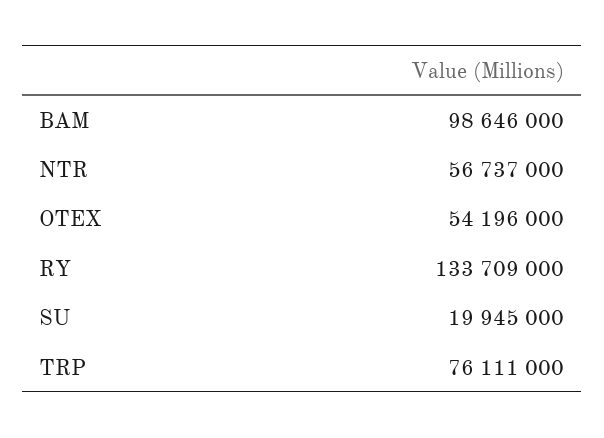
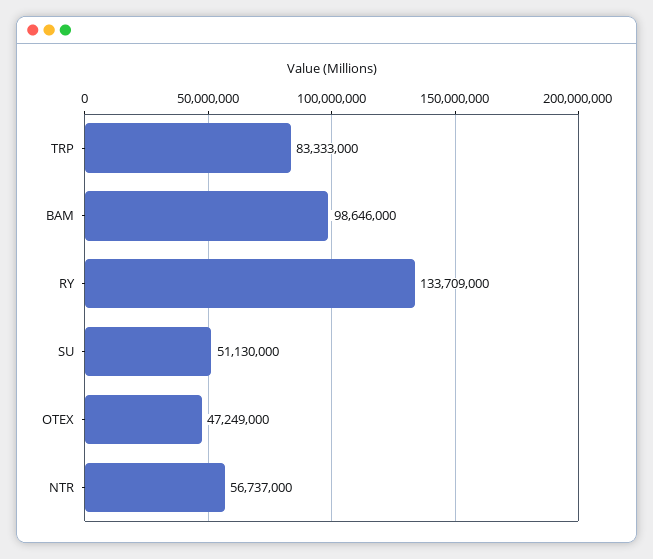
  {
    "BAM": 98646000,
    "NTR": 56737000,
-   "OTEX": 54196000,
+   "OTEX": 47249000,
    "RY": 133709000,
-   "SU": 19945000,
+   "SU": 51130000,
-   "TRP": 76111000
+   "TRP": 83333000
  }

